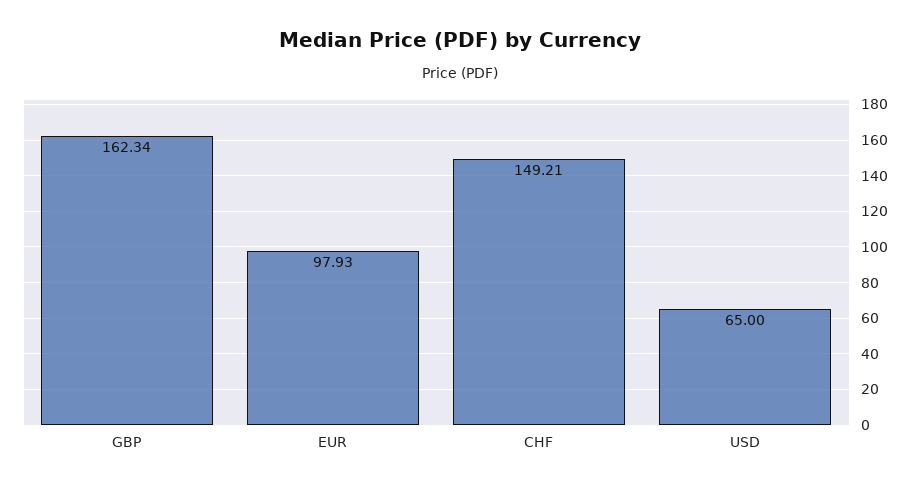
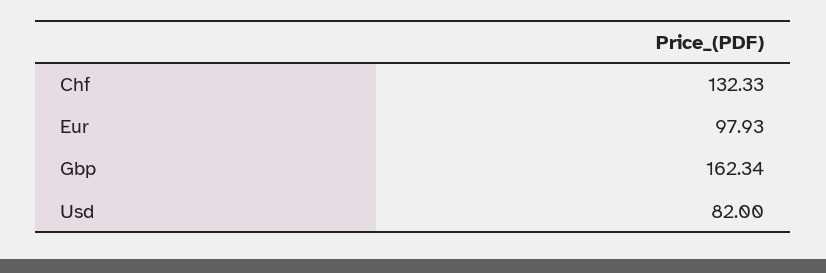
  {
    "GBP": 162.34,
    "EUR": 97.93,
-   "CHF": 149.21,
+   "CHF": 132.33,
-   "USD": 65
+   "USD": 82
  }

